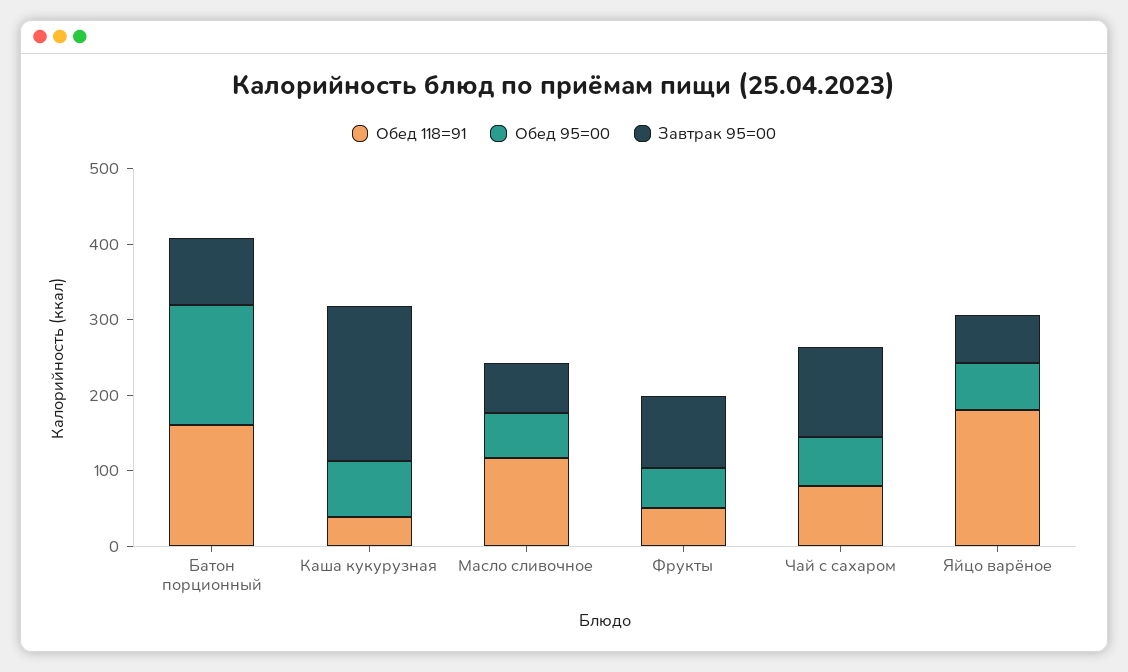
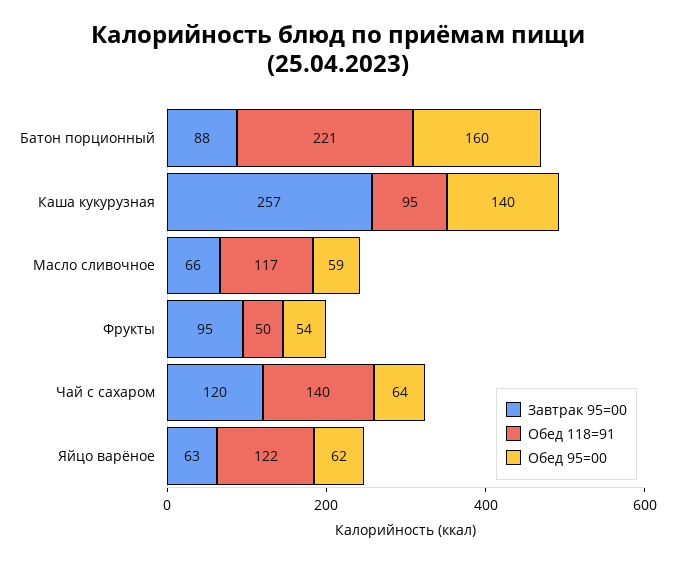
  {
    "Обед 118=91": {
-     "Батон порционный": 160,
+     "Батон порционный": 221,
-     "Каша кукурузная": 40,
+     "Каша кукурузная": 95,
      "Масло сливочное": 117,
      "Фрукты": 50,
-     "Чай с сахаром": 80,
+     "Чай с сахаром": 140,
-     "Яйцо варёное": 180
+     "Яйцо варёное": 122
    },
    "Обед 95=00": {
      "Батон порционный": 160,
-     "Каша кукурузная": 80,
+     "Каша кукурузная": 140,
      "Масло сливочное": 59,
      "Фрукты": 54,
      "Чай с сахаром": 64,
      "Яйцо варёное": 62
    },
    "Завтрак 95=00": {
      "Батон порционный": 88,
-     "Каша кукурузная": 200,
+     "Каша кукурузная": 257,
      "Масло сливочное": 66,
      "Фрукты": 95,
      "Чай с сахаром": 120,
      "Яйцо варёное": 63
    }
  }

